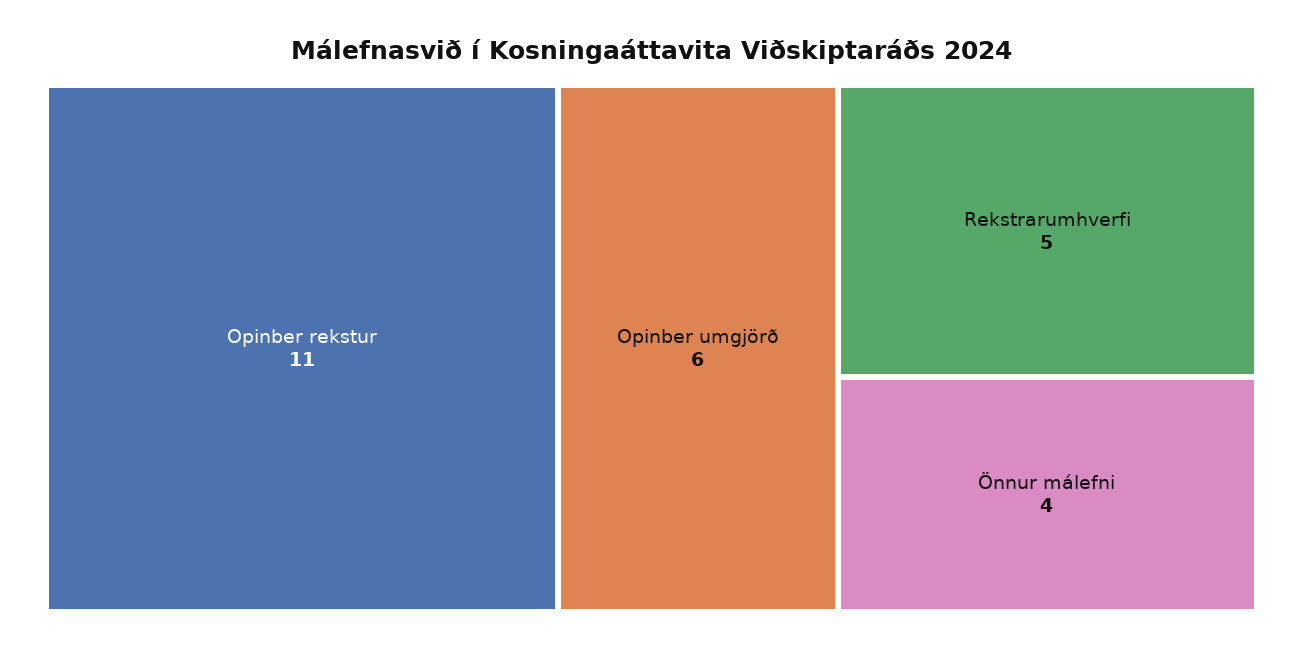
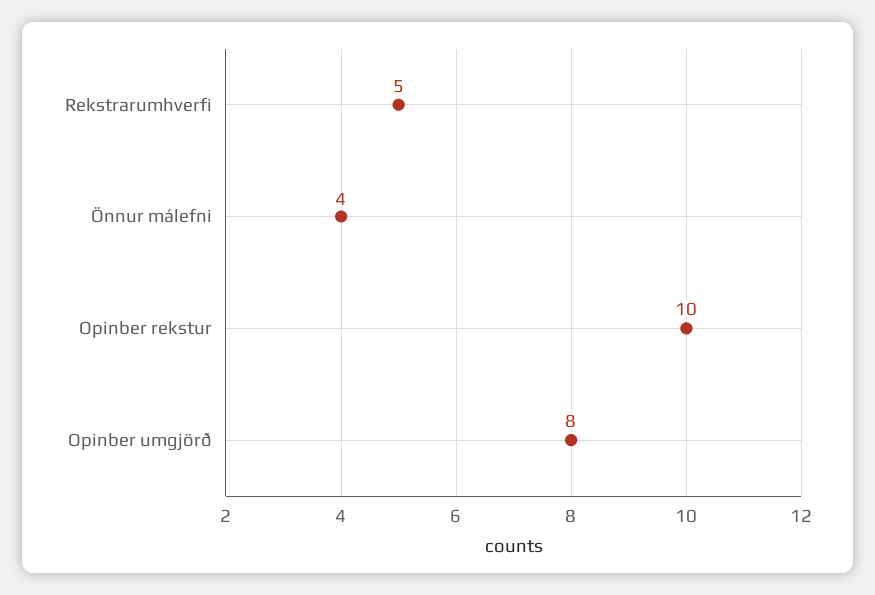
  {
-   "Opinber rekstur": 11,
+   "Opinber rekstur": 10,
-   "Opinber umgjörð": 6,
+   "Opinber umgjörð": 8,
    "Rekstrarumhverfi": 5,
    "Önnur málefni": 4
  }

